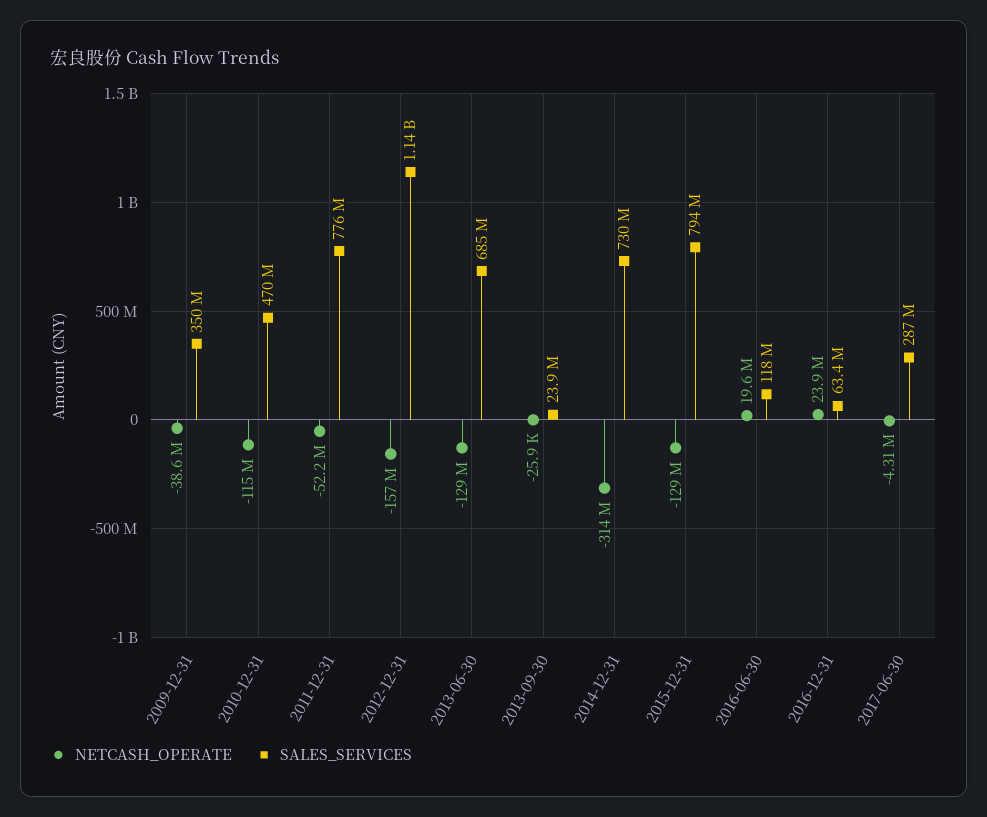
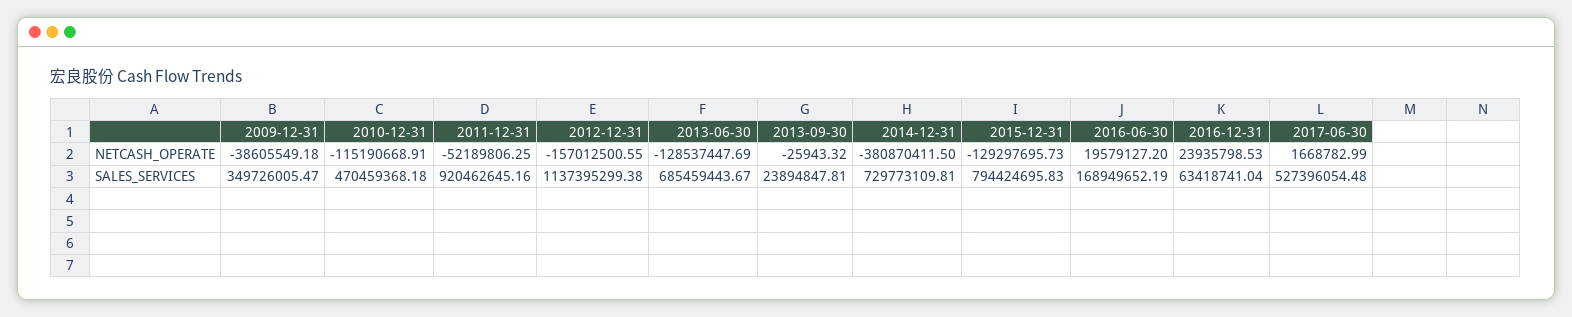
  {
    "NETCASH_OPERATE": {
      "2009-12-31": -38605549.18,
      "2010-12-31": -115190668.91,
      "2011-12-31": -52189806.25,
      "2012-12-31": -157012500.55,
      "2013-06-30": -128537447.69,
      "2013-09-30": -25943.32,
-     "2014-12-31": -314000000,
+     "2014-12-31": -380870411.5,
      "2015-12-31": -129297695.73,
      "2016-06-30": 19579127.2,
      "2016-12-31": 23935798.53,
-     "2017-06-30": -4310000
+     "2017-06-30": 1668782.99
    },
    "SALES_SERVICES": {
      "2009-12-31": 349726005.47,
      "2010-12-31": 470459368.18,
-     "2011-12-31": 776000000,
+     "2011-12-31": 920462645.16,
      "2012-12-31": 1137395299.38,
      "2013-06-30": 685459443.67,
      "2013-09-30": 23894847.81,
      "2014-12-31": 729773109.81,
      "2015-12-31": 794424695.83,
-     "2016-06-30": 118000000,
+     "2016-06-30": 168949652.19,
      "2016-12-31": 63418741.04,
-     "2017-06-30": 287000000
+     "2017-06-30": 527396054.48
    }
  }

